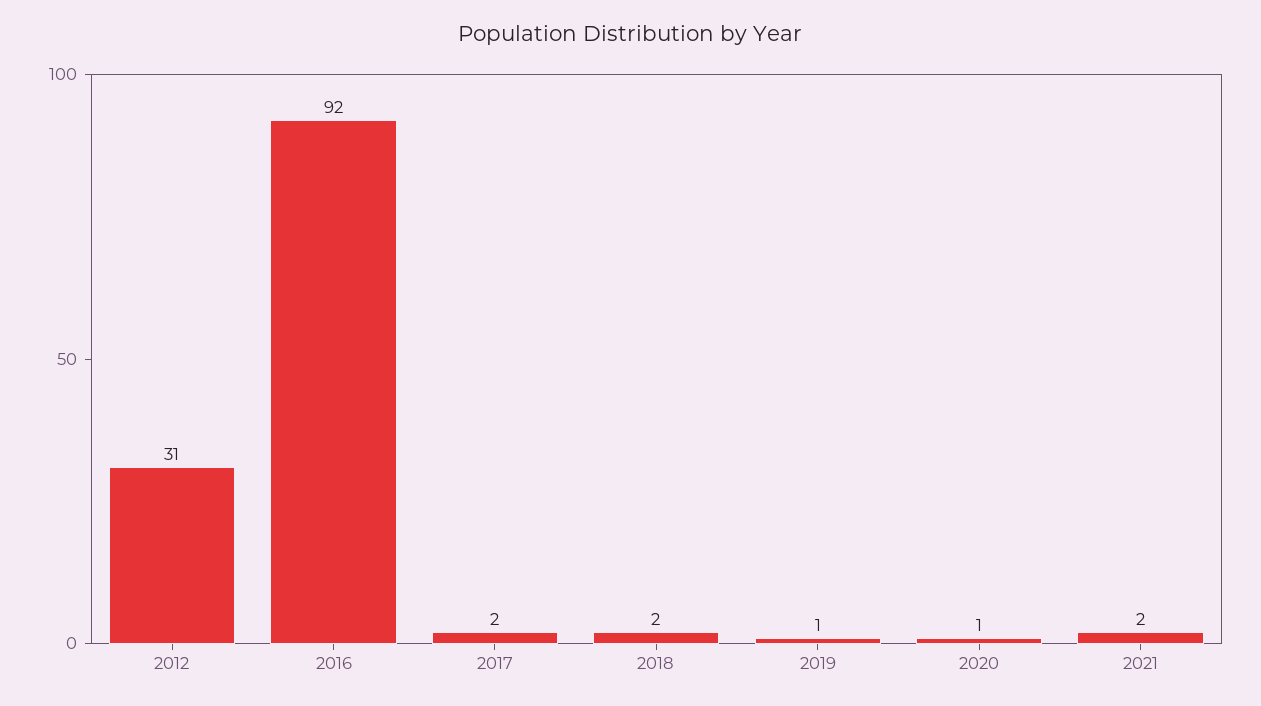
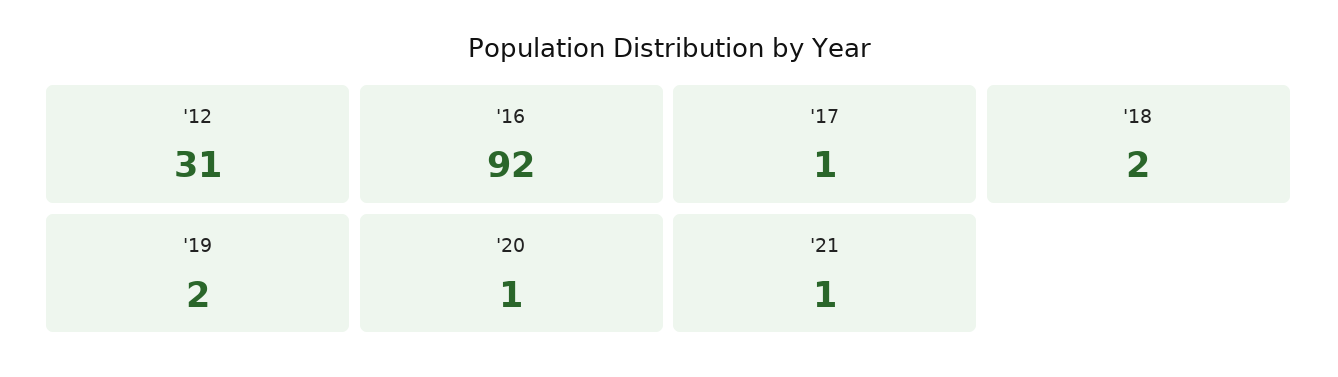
  {
    "2012": 31,
    "2016": 92,
-   "2017": 2,
+   "2017": 1,
    "2018": 2,
-   "2019": 1,
+   "2019": 2,
    "2020": 1,
-   "2021": 2
+   "2021": 1
  }

